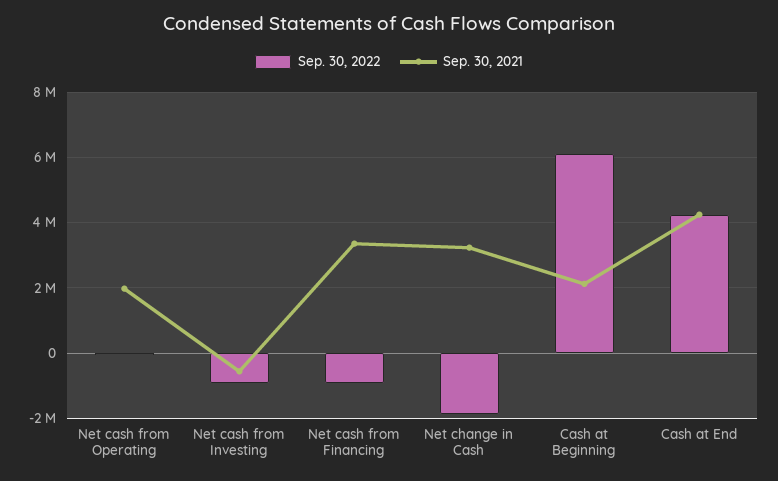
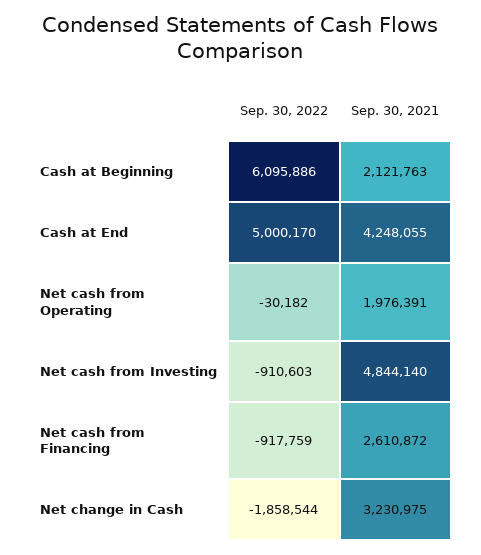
  {
    "Sep. 30, 2022": {
      "Net cash from Operating": -30182,
      "Net cash from Investing": -910603,
      "Net cash from Financing": -917759,
      "Net change in Cash": -1858544,
      "Cash at Beginning": 6095886,
-     "Cash at End": 4200000
+     "Cash at End": 5000170
    },
    "Sep. 30, 2021": {
      "Net cash from Operating": 1976391,
-     "Net cash from Investing": -600000,
+     "Net cash from Investing": 4844140,
-     "Net cash from Financing": 3400000,
+     "Net cash from Financing": 2610872,
      "Net change in Cash": 3230975,
      "Cash at Beginning": 2121763,
      "Cash at End": 4248055
    }
  }

